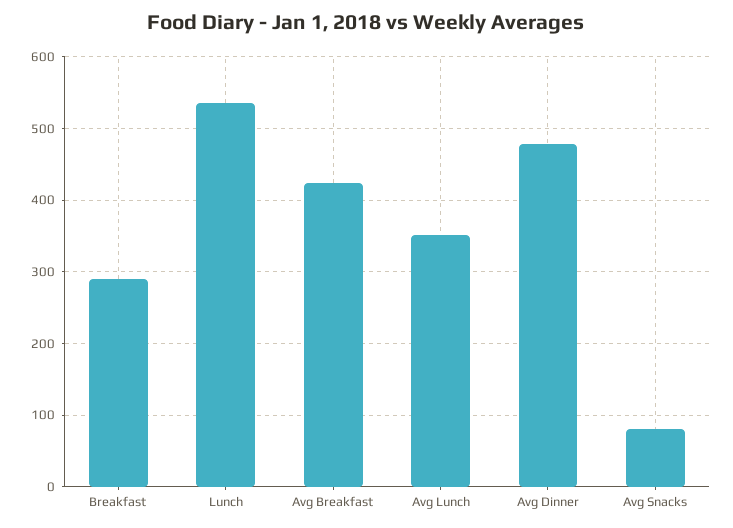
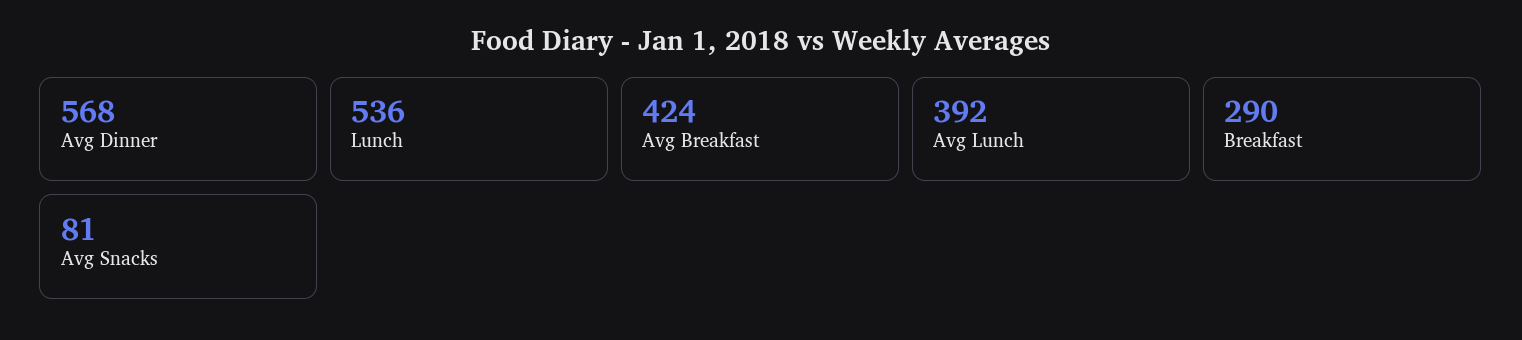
  {
    "Breakfast": 290,
    "Lunch": 536,
    "Avg Breakfast": 424,
-   "Avg Lunch": 350,
+   "Avg Lunch": 392,
-   "Avg Dinner": 480,
+   "Avg Dinner": 568,
    "Avg Snacks": 81
  }

